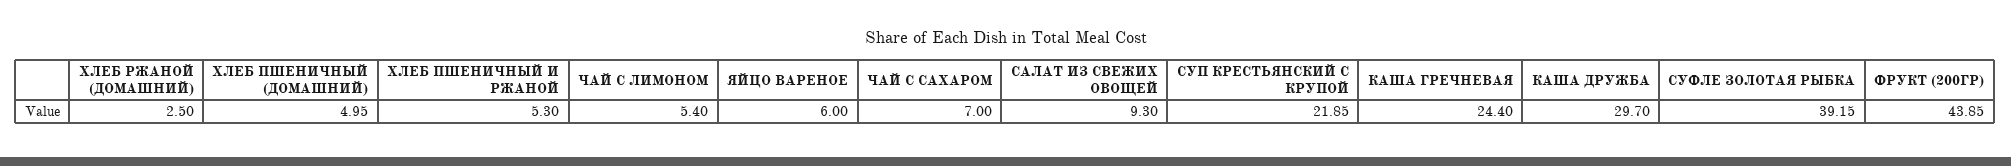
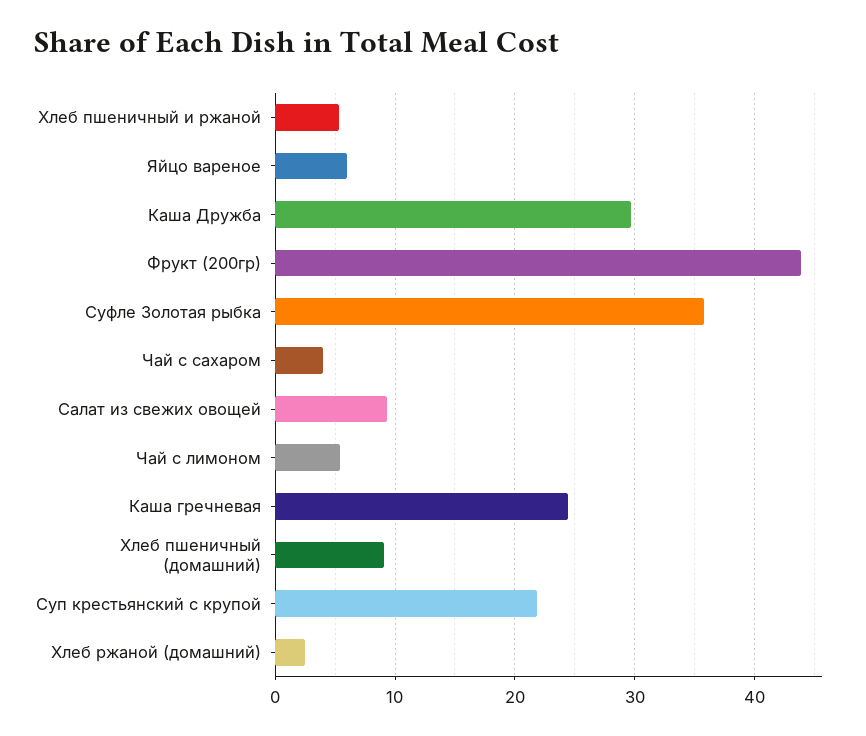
  {
    "ХЛЕБ РЖАНОЙ (ДОМАШНИЙ)": 2.5,
-   "ХЛЕБ ПШЕНИЧНЫЙ (ДОМАШНИЙ)": 4.95,
+   "ХЛЕБ ПШЕНИЧНЫЙ (ДОМАШНИЙ)": 9,
    "ХЛЕБ ПШЕНИЧНЫЙ И РЖАНОЙ": 5.3,
    "ЧАЙ С ЛИМОНОМ": 5.4,
    "ЯЙЦО ВАРЕНОЕ": 6,
-   "ЧАЙ С САХАРОМ": 7,
+   "ЧАЙ С САХАРОМ": 4,
    "САЛАТ ИЗ СВЕЖИХ ОВОЩЕЙ": 9.3,
    "СУП КРЕСТЬЯНСКИЙ С КРУПОЙ": 21.85,
    "КАША ГРЕЧНЕВАЯ": 24.4,
    "КАША ДРУЖБА": 29.7,
-   "СУФЛЕ ЗОЛОТАЯ РЫБКА": 39.15,
+   "СУФЛЕ ЗОЛОТАЯ РЫБКА": 36,
    "ФРУКТ (200ГР)": 43.85
  }

